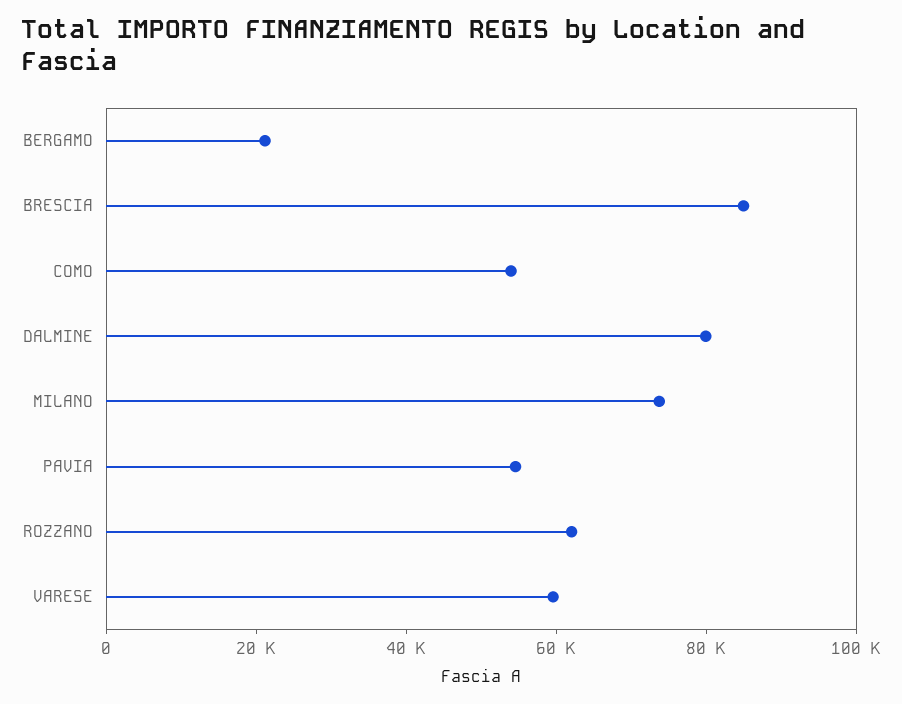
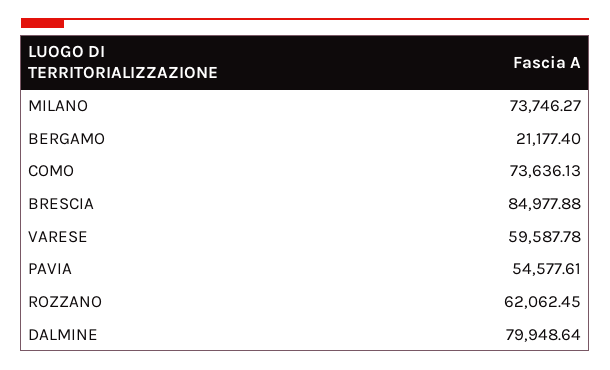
  {
    "BERGAMO": 21177.4,
    "BRESCIA": 84977.88,
-   "COMO": 55000,
+   "COMO": 73636.13,
    "DALMINE": 79948.64,
    "MILANO": 73746.27,
    "PAVIA": 54577.61,
    "ROZZANO": 62062.45,
    "VARESE": 59587.78
  }

